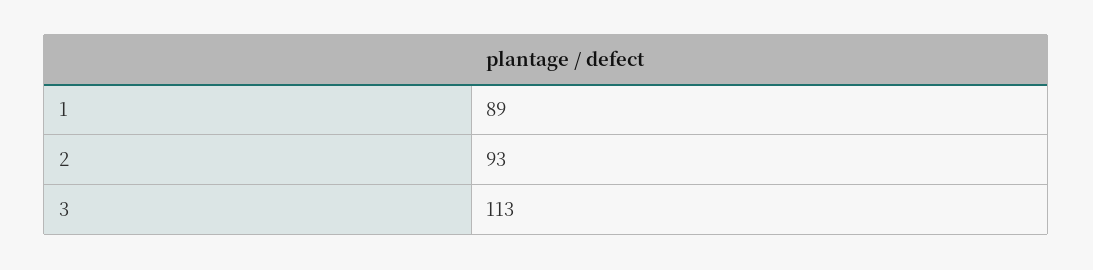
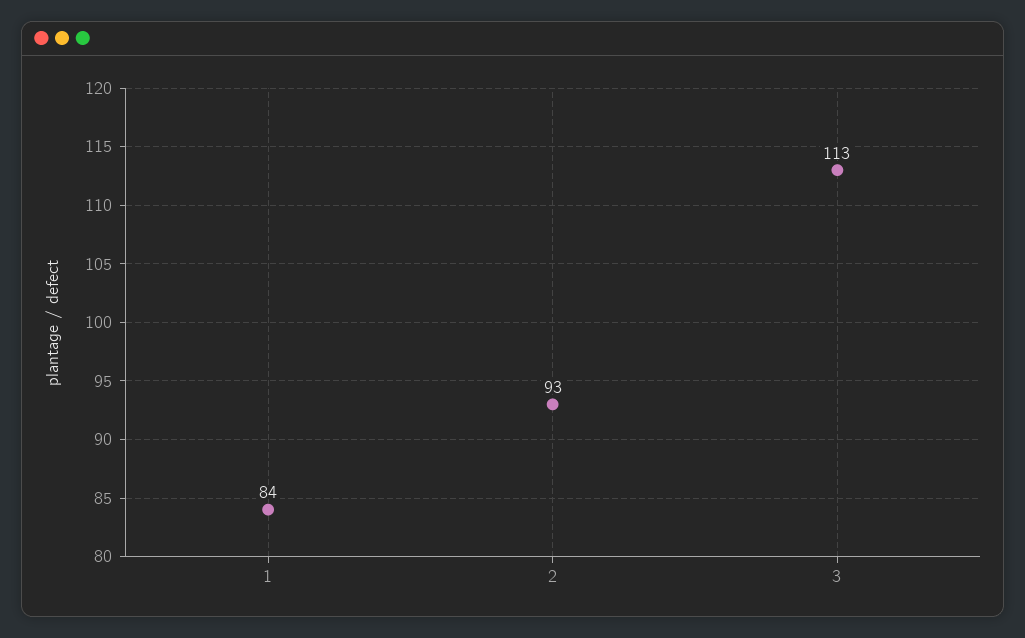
  {
-   "1": 89,
+   "1": 84,
    "2": 93,
    "3": 113
  }

